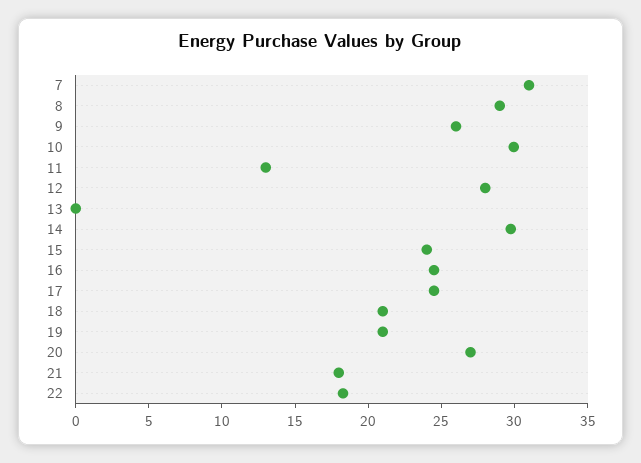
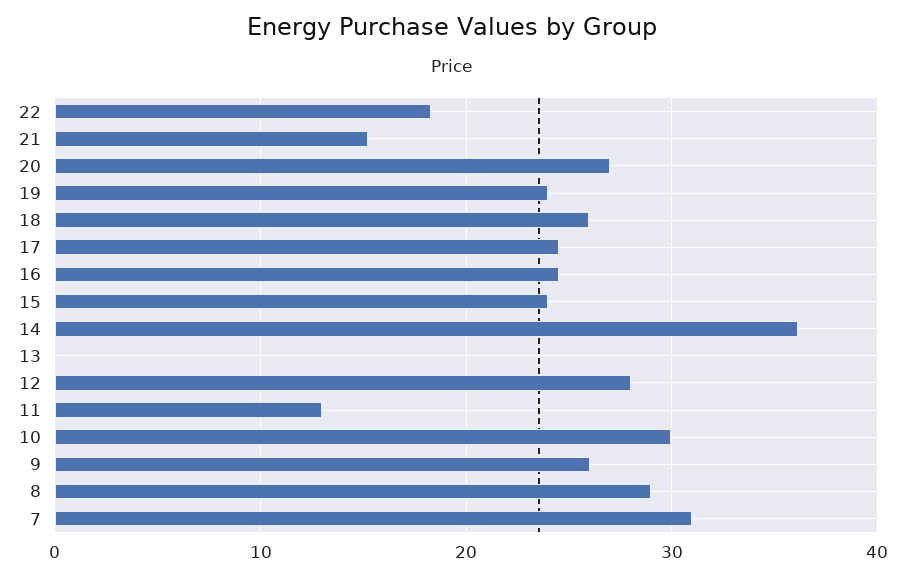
  {
    "7": 31,
    "8": 29,
    "9": 26,
    "10": 30,
    "11": 13,
    "12": 28,
    "13": 0,
-   "14": 30,
+   "14": 36,
    "15": 24,
    "16": 25,
    "17": 25,
-   "18": 21,
+   "18": 26,
-   "19": 21,
+   "19": 24,
    "20": 27,
-   "21": 18,
+   "21": 15,
    "22": 18
  }

